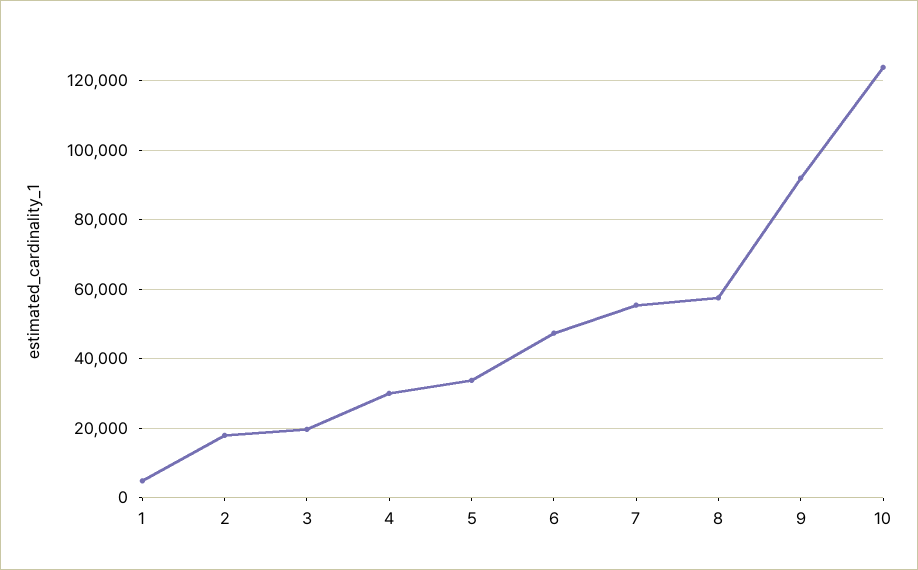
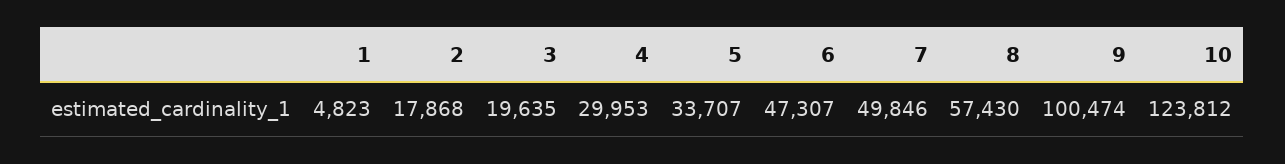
  {
    "1": 4823,
    "2": 17868,
    "3": 19635,
    "4": 29953,
    "5": 33707,
    "6": 47307,
-   "7": 56000,
+   "7": 49846,
    "8": 57430,
-   "9": 92000,
+   "9": 100474,
    "10": 123812
  }

